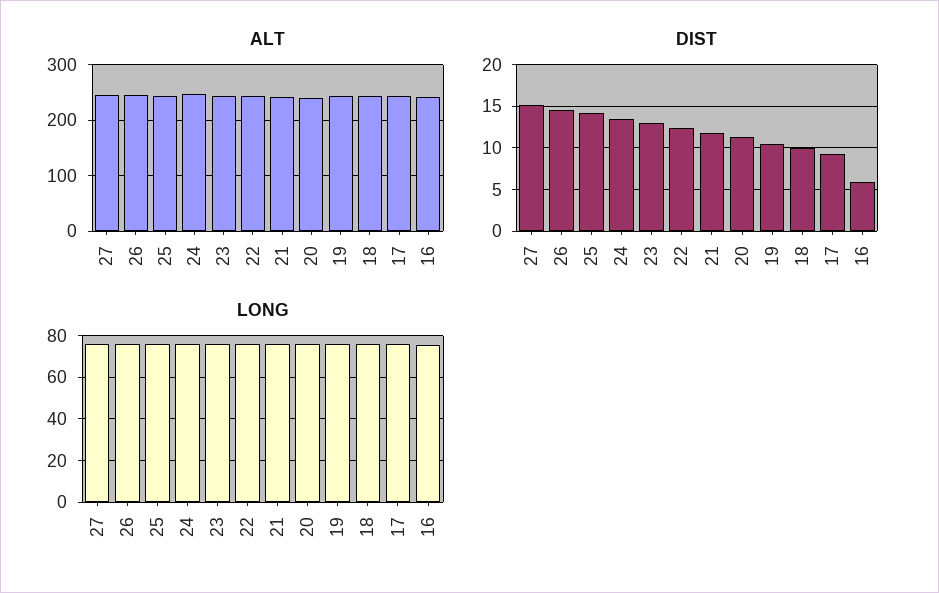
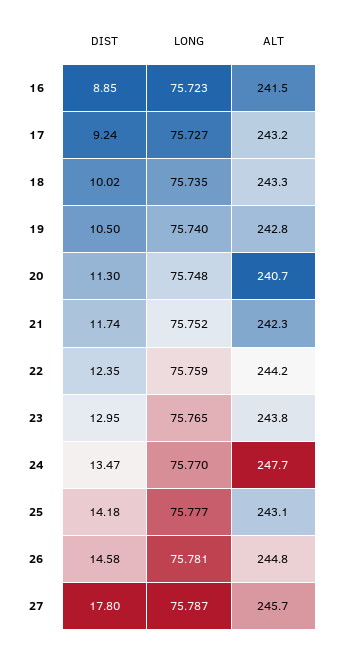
  {
    "ALT": {
      "27": 245.7,
      "26": 244.8,
      "25": 243.1,
      "24": 247.7,
      "23": 243.8,
      "22": 244.2,
      "21": 242.3,
      "20": 240.7,
      "19": 242.8,
      "18": 243.3,
      "17": 243.2,
      "16": 241.5
    },
    "DIST": {
-     "27": 15,
+     "27": 17.8,
      "26": 14.58,
      "25": 14.18,
      "24": 13.47,
      "23": 12.95,
      "22": 12.35,
      "21": 11.74,
      "20": 11.3,
      "19": 10.5,
      "18": 10.02,
      "17": 9.24,
-     "16": 6
+     "16": 8.85
    },
    "LONG": {
      "27": 75.787,
      "26": 75.781,
      "25": 75.777,
      "24": 75.77,
      "23": 75.765,
      "22": 75.759,
      "21": 75.752,
      "20": 75.748,
      "19": 75.74,
      "18": 75.735,
      "17": 75.727,
      "16": 75.723
    }
  }

